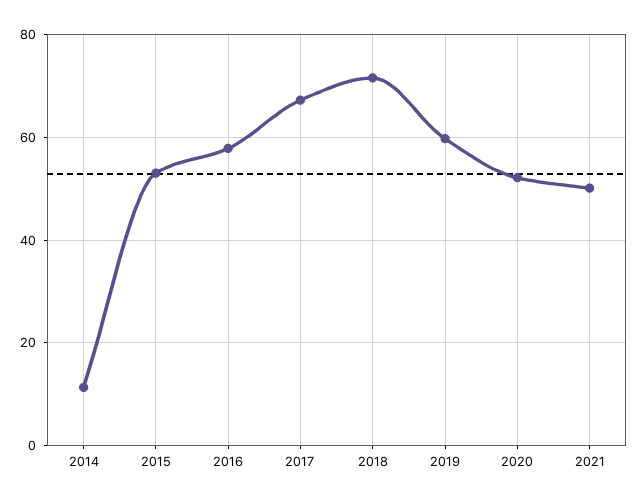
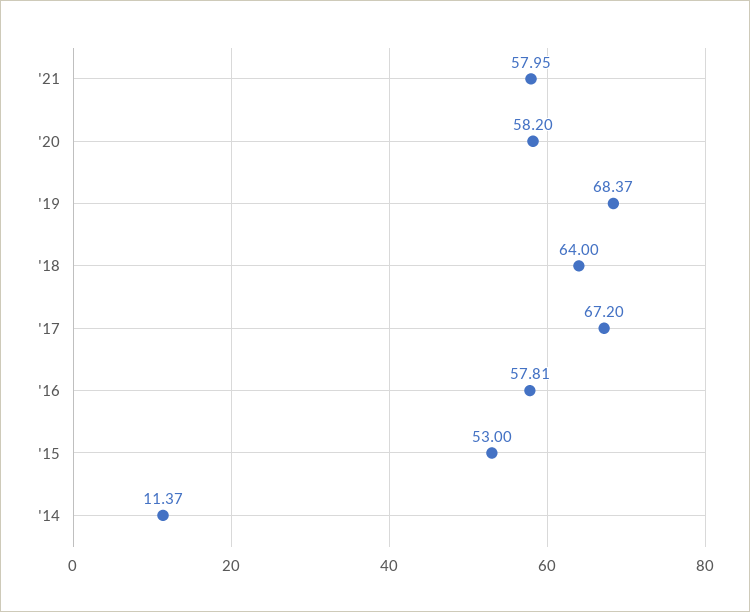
  {
    "2014": 11.37,
    "2015": 53,
    "2016": 57.81,
    "2017": 67.2,
-   "2018": 72,
+   "2018": 64,
-   "2019": 60,
+   "2019": 68.37,
-   "2020": 52,
+   "2020": 58.2,
-   "2021": 50
+   "2021": 57.95
  }

